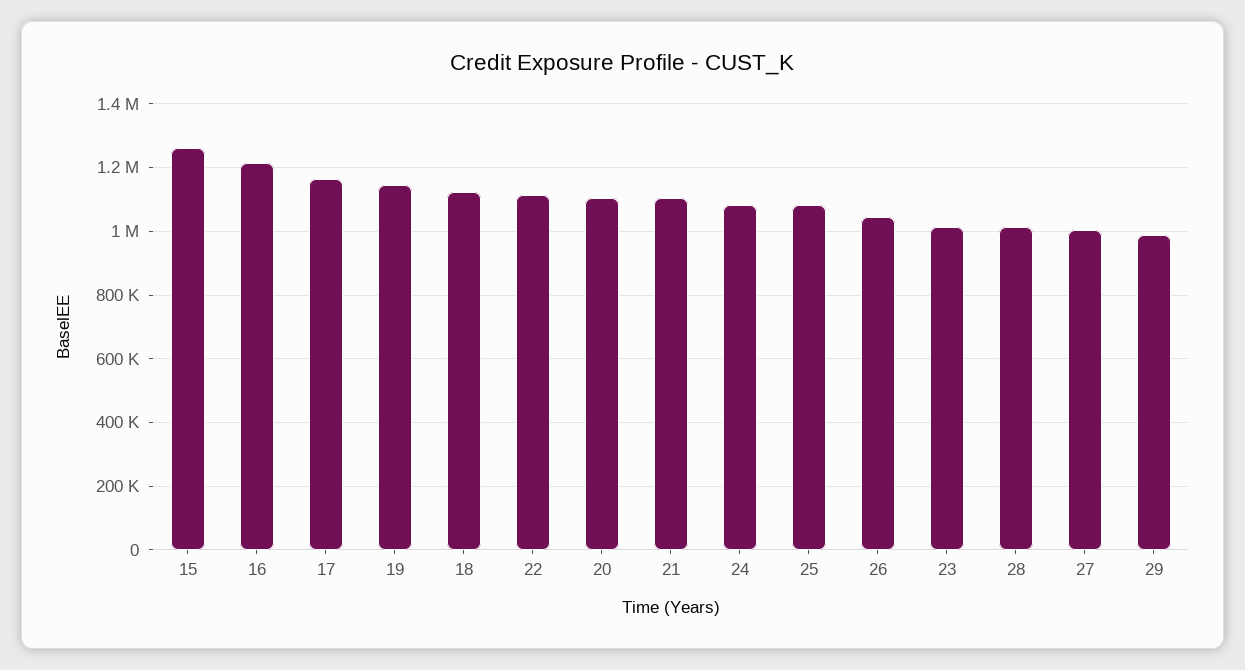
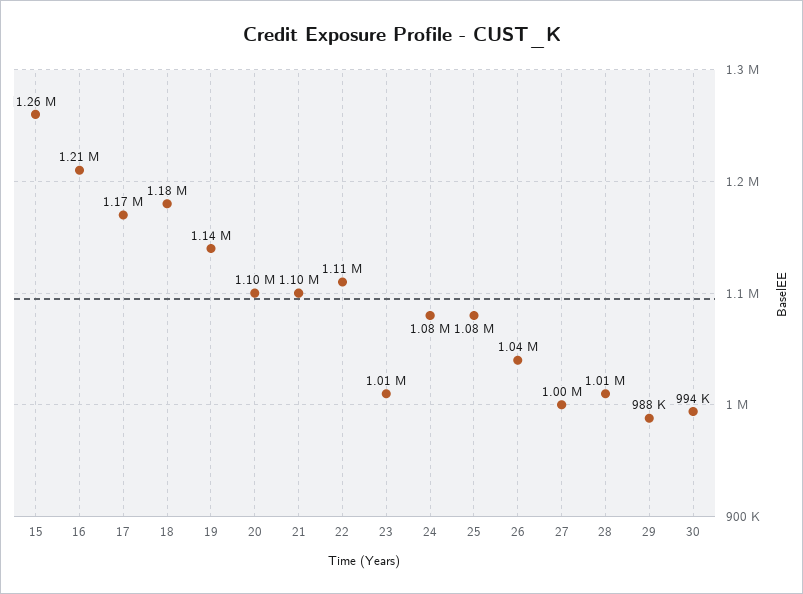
  {
    "15": 1260000,
    "16": 1210000,
    "17": 1170000,
    "19": 1140000,
-   "18": 1120000,
+   "18": 1180000,
    "22": 1110000,
    "20": 1100000,
    "21": 1100000,
    "24": 1080000,
    "25": 1080000,
    "26": 1040000,
    "23": 1010000,
    "28": 1010000,
    "27": 1000000,
-   "29": 988000
+   "29": 988000,
+   "30": 994000
  }

